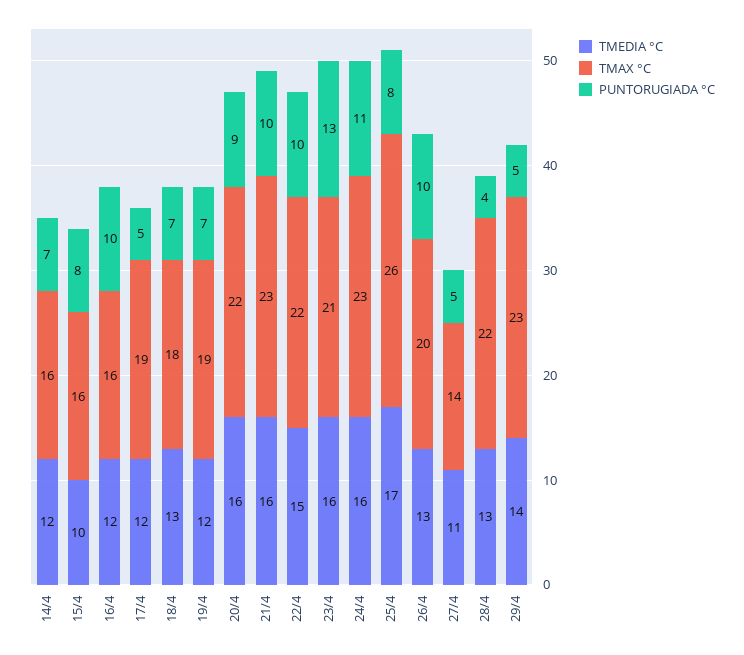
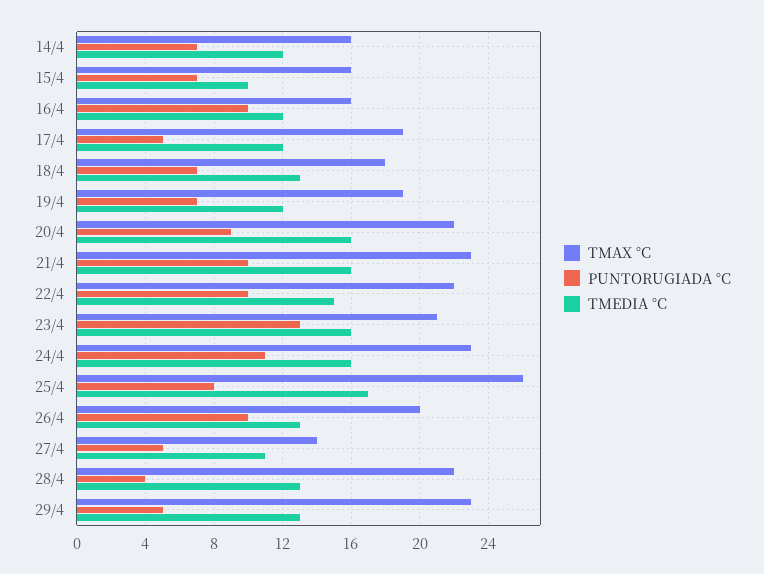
  {
    "TMEDIA °C": {
      "14/4": 12,
      "15/4": 10,
      "16/4": 12,
      "17/4": 12,
      "18/4": 13,
      "19/4": 12,
      "20/4": 16,
      "21/4": 16,
      "22/4": 15,
      "23/4": 16,
      "24/4": 16,
      "25/4": 17,
      "26/4": 13,
      "27/4": 11,
      "28/4": 13,
-     "29/4": 14
+     "29/4": 13
    },
    "TMAX °C": {
      "14/4": 16,
      "15/4": 16,
      "16/4": 16,
      "17/4": 19,
      "18/4": 18,
      "19/4": 19,
      "20/4": 22,
      "21/4": 23,
      "22/4": 22,
      "23/4": 21,
      "24/4": 23,
      "25/4": 26,
      "26/4": 20,
      "27/4": 14,
      "28/4": 22,
      "29/4": 23
    },
    "PUNTORUGIADA °C": {
      "14/4": 7,
-     "15/4": 8,
+     "15/4": 7,
      "16/4": 10,
      "17/4": 5,
      "18/4": 7,
      "19/4": 7,
      "20/4": 9,
      "21/4": 10,
      "22/4": 10,
      "23/4": 13,
      "24/4": 11,
      "25/4": 8,
      "26/4": 10,
      "27/4": 5,
      "28/4": 4,
      "29/4": 5
    }
  }

